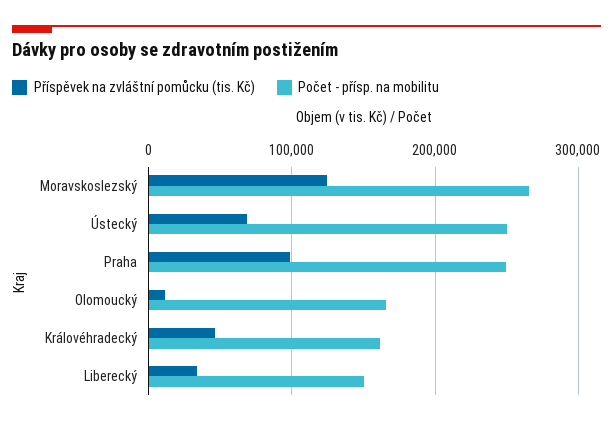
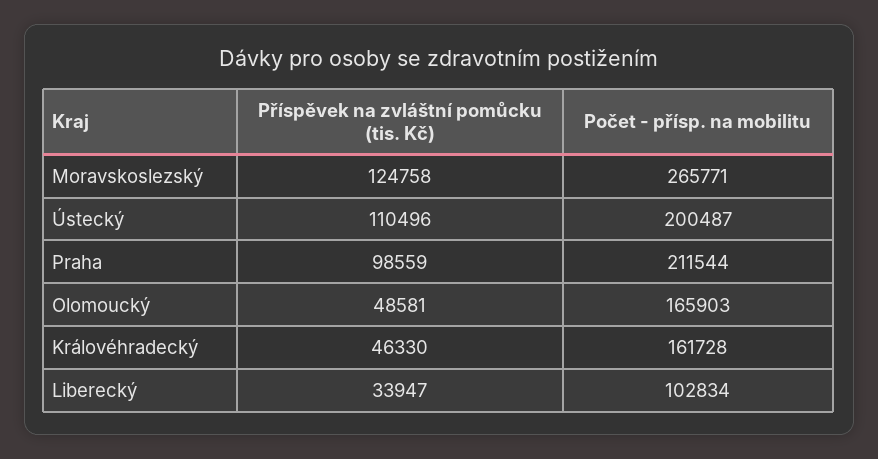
  {
    "Příspěvek na zvláštní pomůcku (tis. Kč)": {
      "Moravskoslezský": 124758,
-     "Ústecký": 70000,
+     "Ústecký": 110496,
      "Praha": 98559,
-     "Olomoucký": 10000,
+     "Olomoucký": 48581,
      "Královéhradecký": 46330,
      "Liberecký": 33947
    },
    "Počet - přísp. na mobilitu": {
      "Moravskoslezský": 265771,
-     "Ústecký": 250000,
+     "Ústecký": 200487,
-     "Praha": 250000,
+     "Praha": 211544,
      "Olomoucký": 165903,
      "Královéhradecký": 161728,
-     "Liberecký": 150000
+     "Liberecký": 102834
    }
  }

